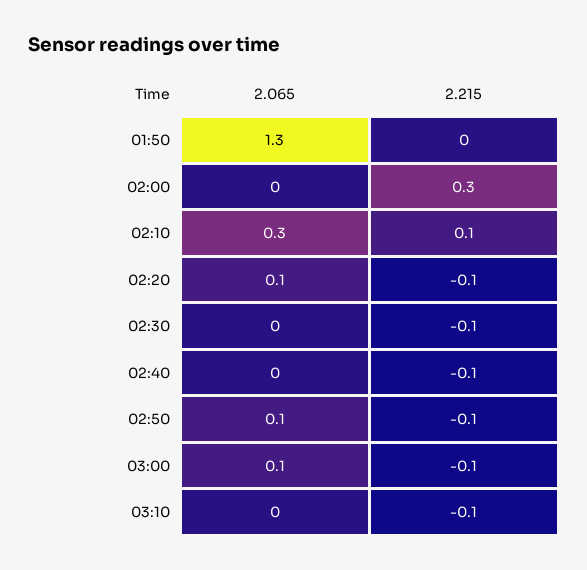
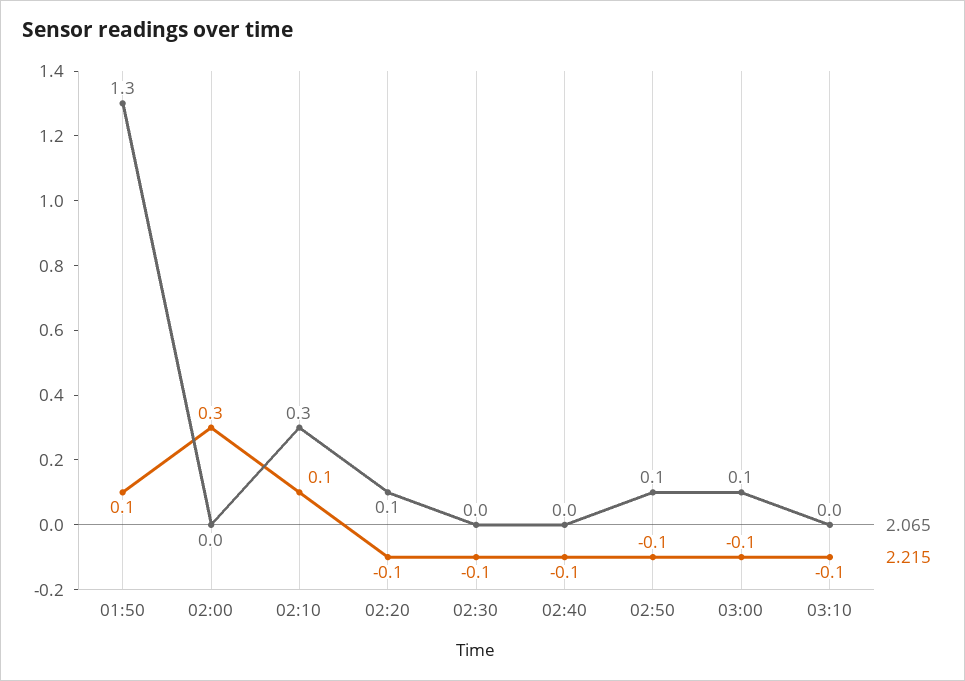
  {
    "2.065": {
      "01:50": 1.3,
      "02:00": 0,
      "02:10": 0.3,
      "02:20": 0.1,
      "02:30": 0,
      "02:40": 0,
      "02:50": 0.1,
      "03:00": 0.1,
      "03:10": 0
    },
    "2.215": {
-     "01:50": 0,
+     "01:50": 0.1,
      "02:00": 0.3,
      "02:10": 0.1,
      "02:20": -0.1,
      "02:30": -0.1,
      "02:40": -0.1,
      "02:50": -0.1,
      "03:00": -0.1,
      "03:10": -0.1
    }
  }

